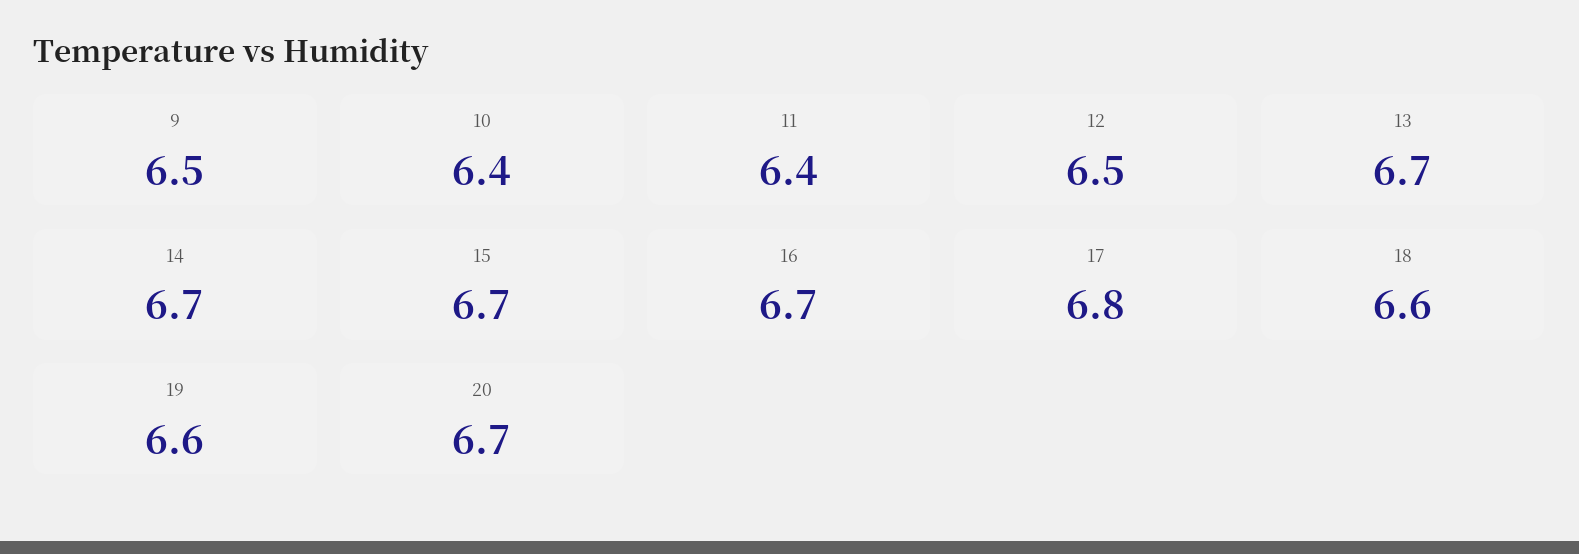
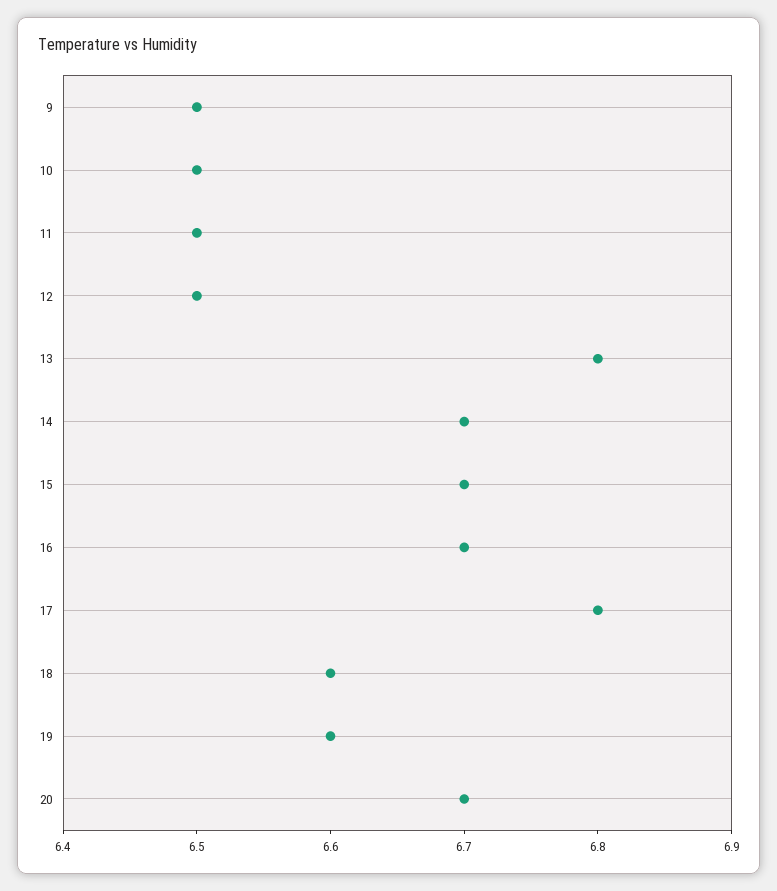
  {
    "9": 6.5,
-   "10": 6.4,
+   "10": 6.5,
-   "11": 6.4,
+   "11": 6.5,
    "12": 6.5,
-   "13": 6.7,
+   "13": 6.8,
    "14": 6.7,
    "15": 6.7,
    "16": 6.7,
    "17": 6.8,
    "18": 6.6,
    "19": 6.6,
    "20": 6.7
  }

